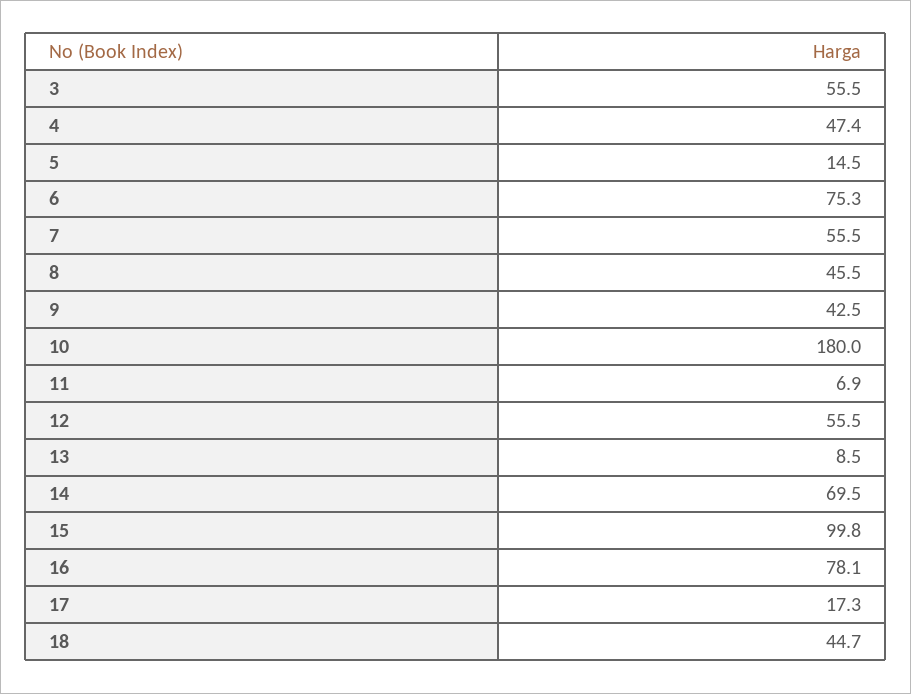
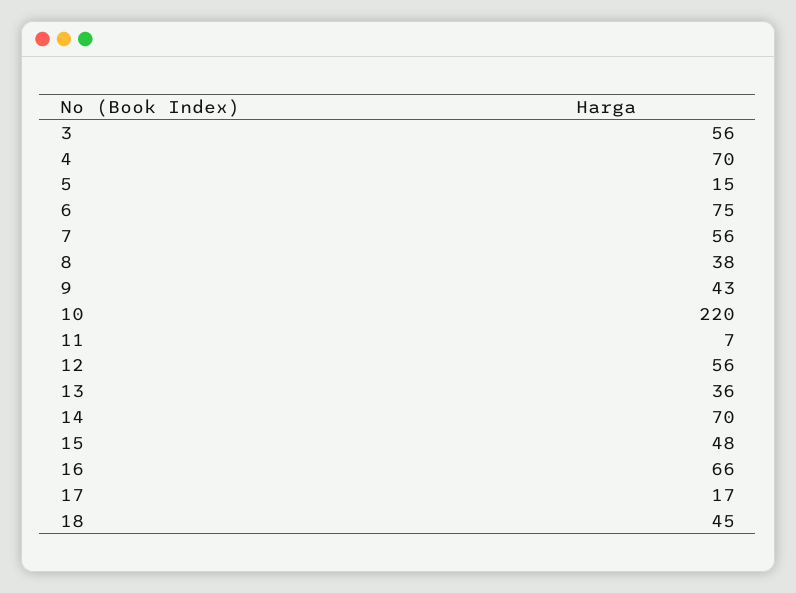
  {
    "3": 55.5,
-   "4": 47.4,
+   "4": 70,
    "5": 14.5,
    "6": 75.3,
    "7": 55.5,
-   "8": 45.5,
+   "8": 38,
    "9": 42.5,
-   "10": 180,
+   "10": 220,
    "11": 6.9,
    "12": 55.5,
-   "13": 8.5,
+   "13": 36,
    "14": 69.5,
-   "15": 99.8,
+   "15": 48,
-   "16": 78.1,
+   "16": 66,
    "17": 17.3,
    "18": 44.7
  }

